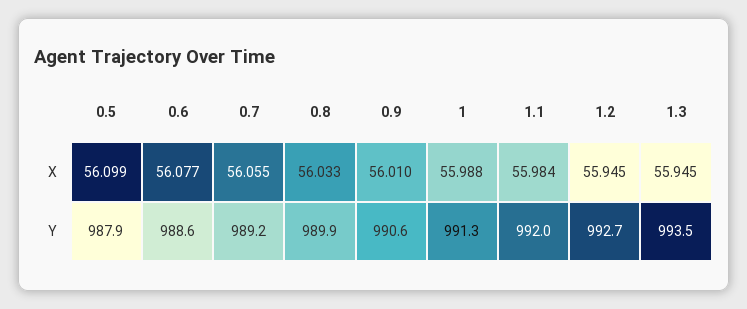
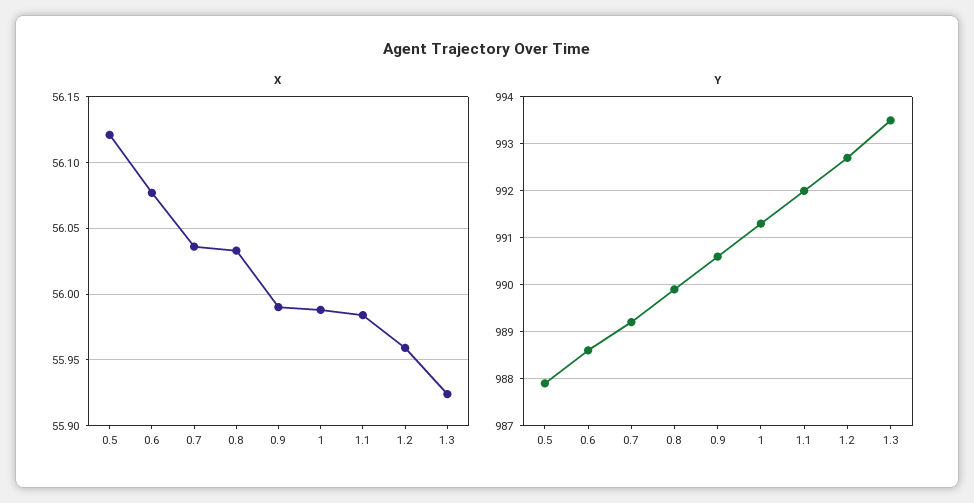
  {
    "X": {
-     "0.5": 56.099,
+     "0.5": 56.12,
      "0.6": 56.077,
-     "0.7": 56.055,
+     "0.7": 56.035,
      "0.8": 56.033,
-     "0.9": 56.01,
+     "0.9": 55.99,
      "1": 55.988,
      "1.1": 55.984,
-     "1.2": 55.945,
+     "1.2": 55.96,
-     "1.3": 55.945
+     "1.3": 55.925
    },
    "Y": {
      "0.5": 987.9,
      "0.6": 988.6,
      "0.7": 989.2,
      "0.8": 989.9,
      "0.9": 990.6,
      "1": 991.3,
      "1.1": 992,
      "1.2": 992.7,
      "1.3": 993.5
    }
  }

